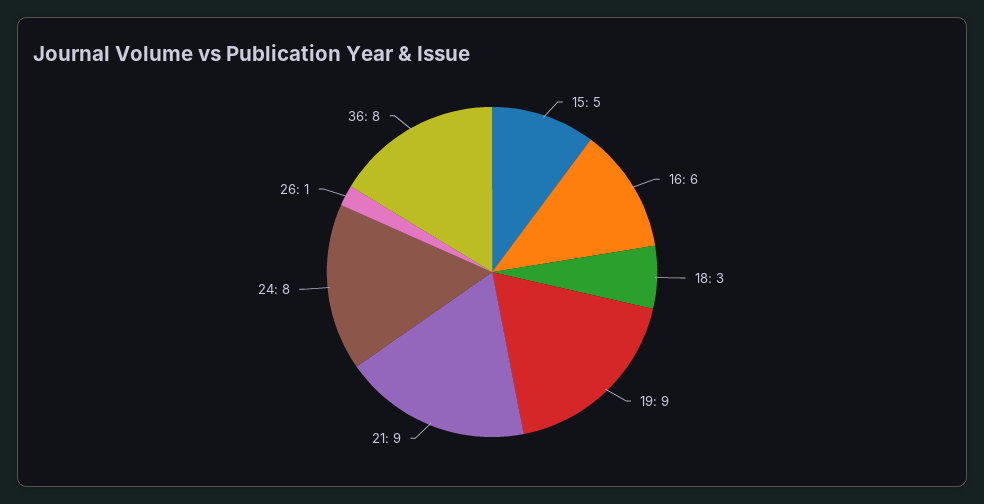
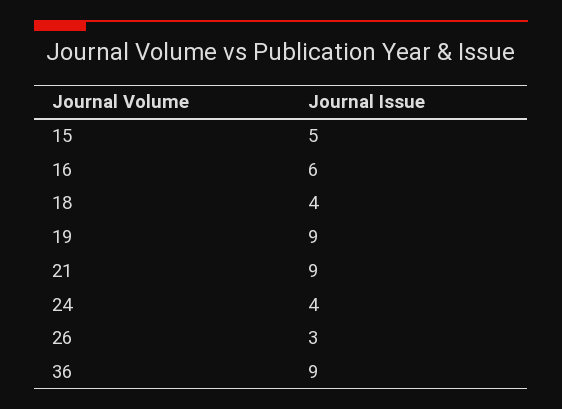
  {
    "15": 5,
    "16": 6,
-   "18": 3,
+   "18": 4,
    "19": 9,
    "21": 9,
-   "24": 8,
+   "24": 4,
-   "26": 1,
+   "26": 3,
-   "36": 8
+   "36": 9
  }

